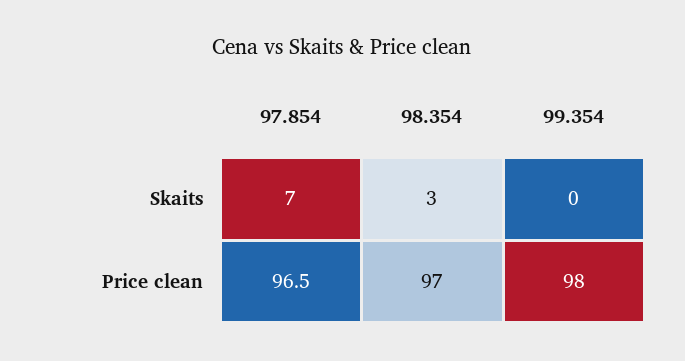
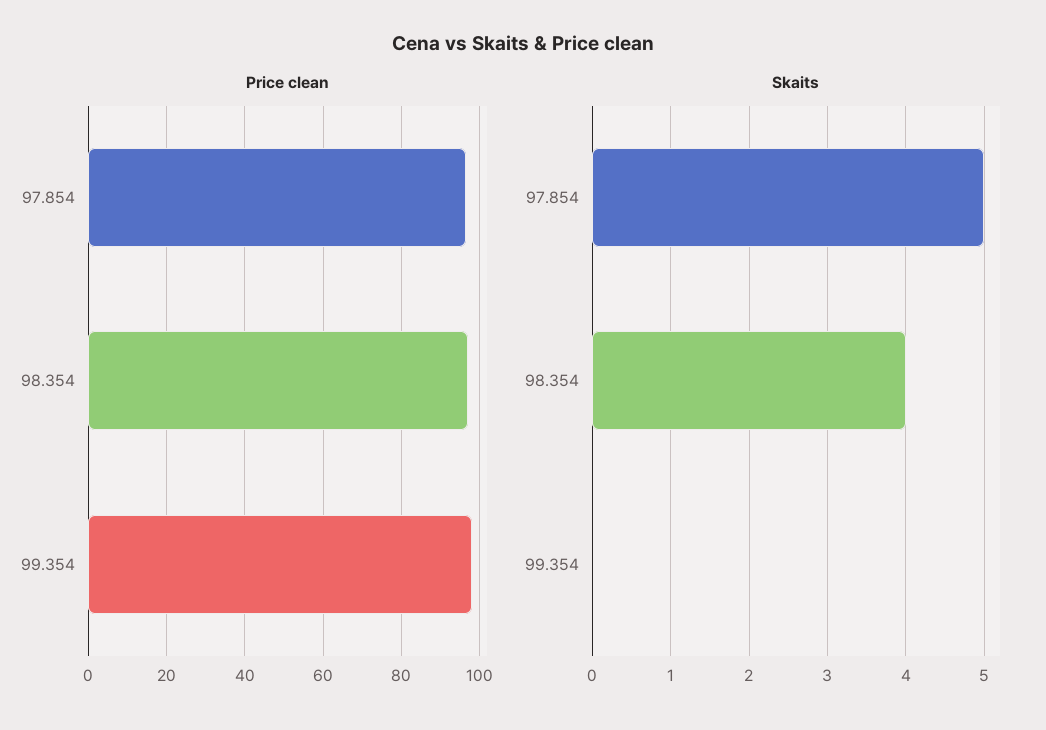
  {
    "Skaits": {
-     "97.854": 7,
+     "97.854": 5,
-     "98.354": 3,
+     "98.354": 4,
      "99.354": 0
    },
    "Price clean": {
      "97.854": 96.5,
      "98.354": 97,
      "99.354": 98
    }
  }

